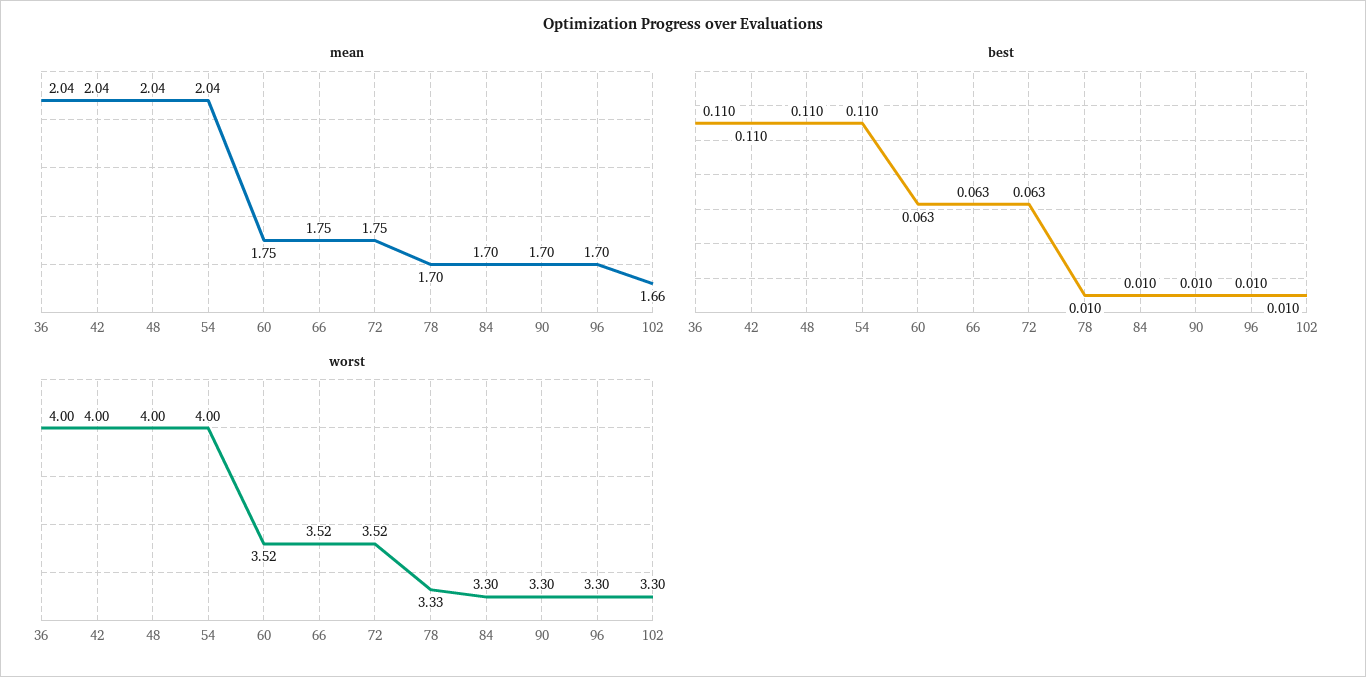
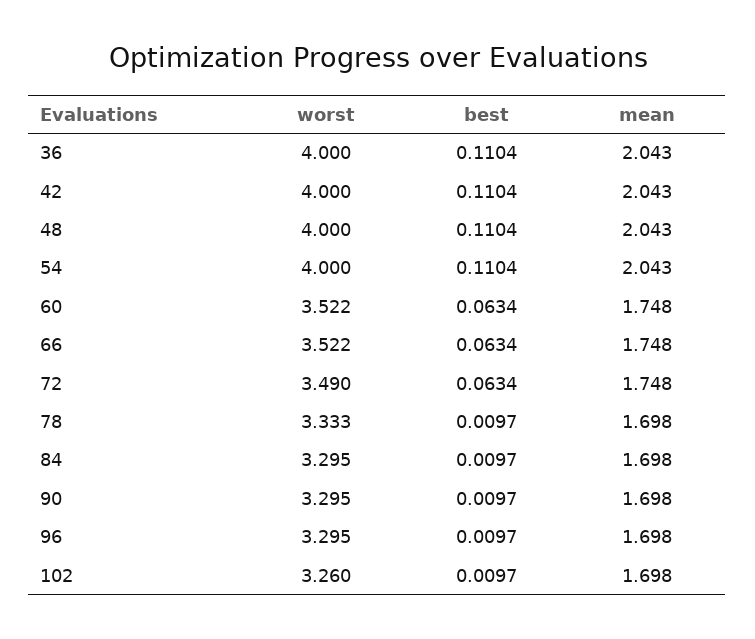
  {
    "mean": {
      "36": 2.043,
      "42": 2.043,
      "48": 2.043,
      "54": 2.043,
      "60": 1.748,
      "66": 1.748,
      "72": 1.748,
      "78": 1.698,
      "84": 1.698,
      "90": 1.698,
      "96": 1.698,
-     "102": 1.66
+     "102": 1.698
    },
    "best": {
      "36": 0.1104,
      "42": 0.1104,
      "48": 0.1104,
      "54": 0.1104,
      "60": 0.0634,
      "66": 0.0634,
      "72": 0.0634,
      "78": 0.0097,
      "84": 0.0097,
      "90": 0.0097,
      "96": 0.0097,
      "102": 0.0097
    },
    "worst": {
      "36": 4,
      "42": 4,
      "48": 4,
      "54": 4,
      "60": 3.522,
      "66": 3.522,
-     "72": 3.52,
+     "72": 3.49,
      "78": 3.333,
      "84": 3.295,
      "90": 3.295,
      "96": 3.295,
-     "102": 3.3
+     "102": 3.26
    }
  }

